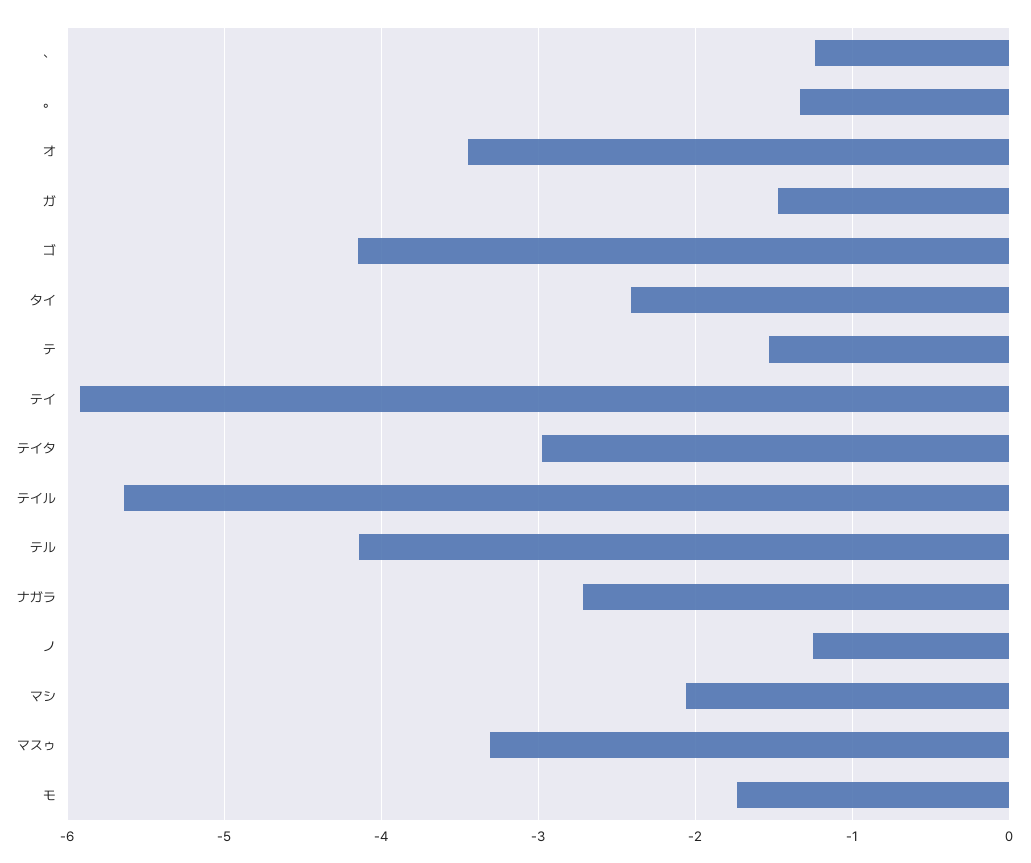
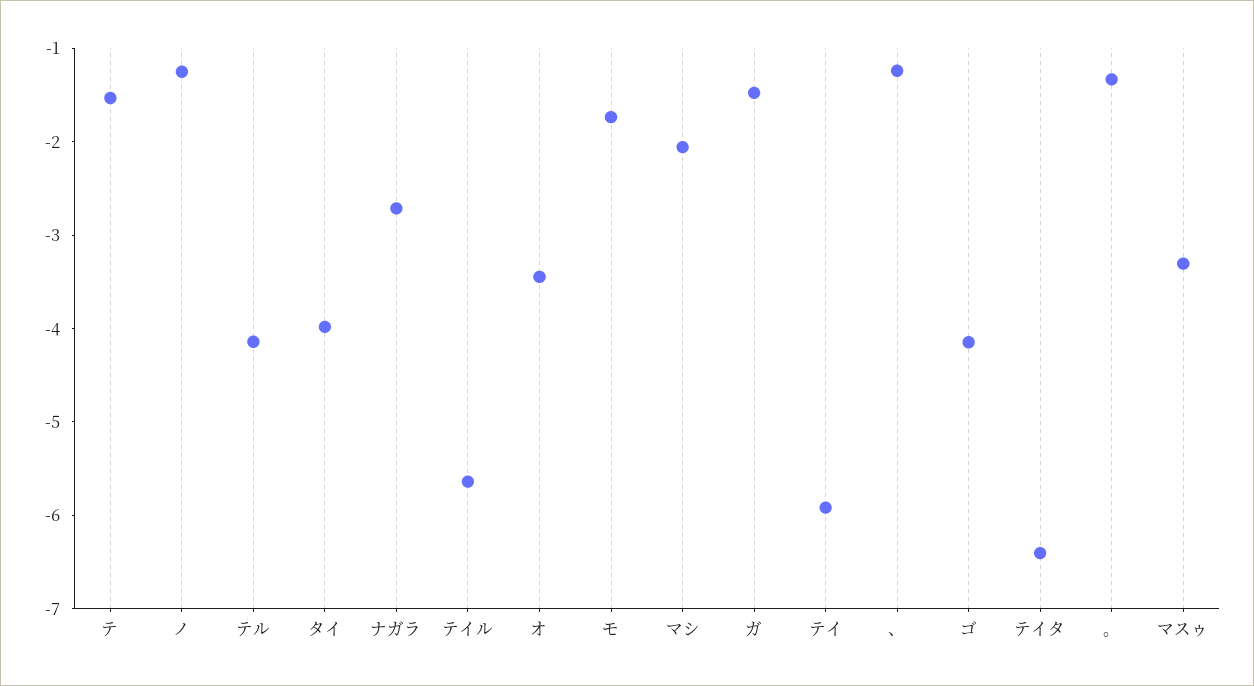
  {
    "、": -1.2,
    "。": -1.3,
    "オ": -3.4,
    "ガ": -1.5,
    "ゴ": -4.1,
-   "タイ": -2.4,
+   "タイ": -4,
    "テ": -1.5,
    "テイ": -5.9,
-   "テイタ": -3,
+   "テイタ": -6.4,
    "テイル": -5.6,
    "テル": -4.1,
    "ナガラ": -2.7,
    "ノ": -1.3,
    "マシ": -2.1,
    "マスゥ": -3.3,
    "モ": -1.7
  }

